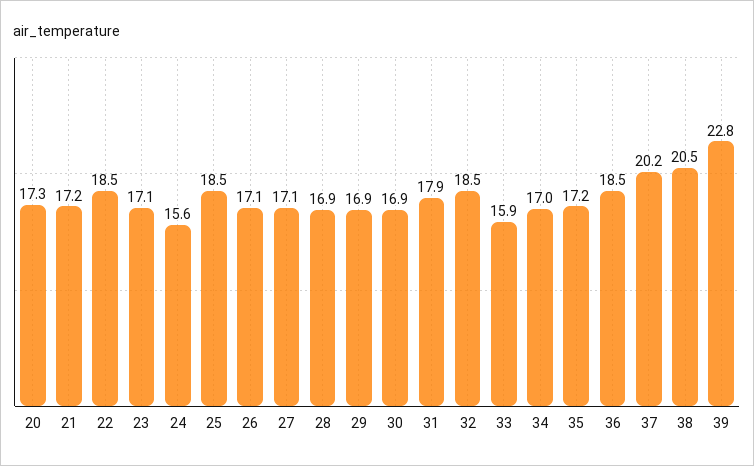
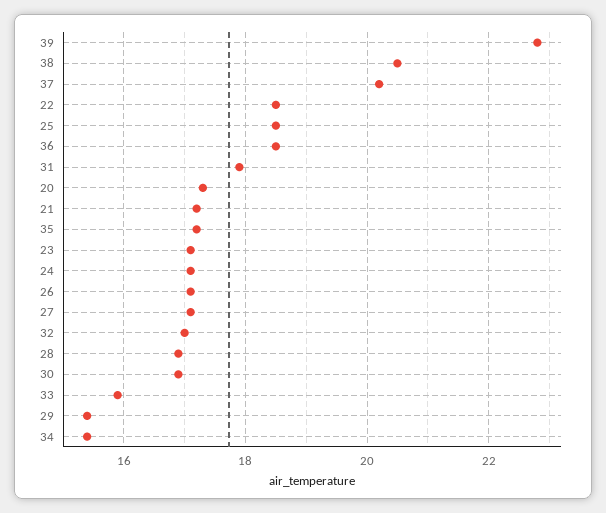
  {
    "20": 17.3,
    "21": 17.2,
    "22": 18.5,
    "23": 17.1,
-   "24": 15.6,
+   "24": 17,
    "25": 18.5,
    "26": 17.1,
    "27": 17.1,
    "28": 16.9,
-   "29": 16.9,
+   "29": 15.5,
    "30": 16.9,
    "31": 17.9,
-   "32": 18.5,
+   "32": 17,
    "33": 15.9,
-   "34": 17,
+   "34": 15.5,
    "35": 17.2,
    "36": 18.5,
    "37": 20.2,
    "38": 20.5,
    "39": 22.8
  }

